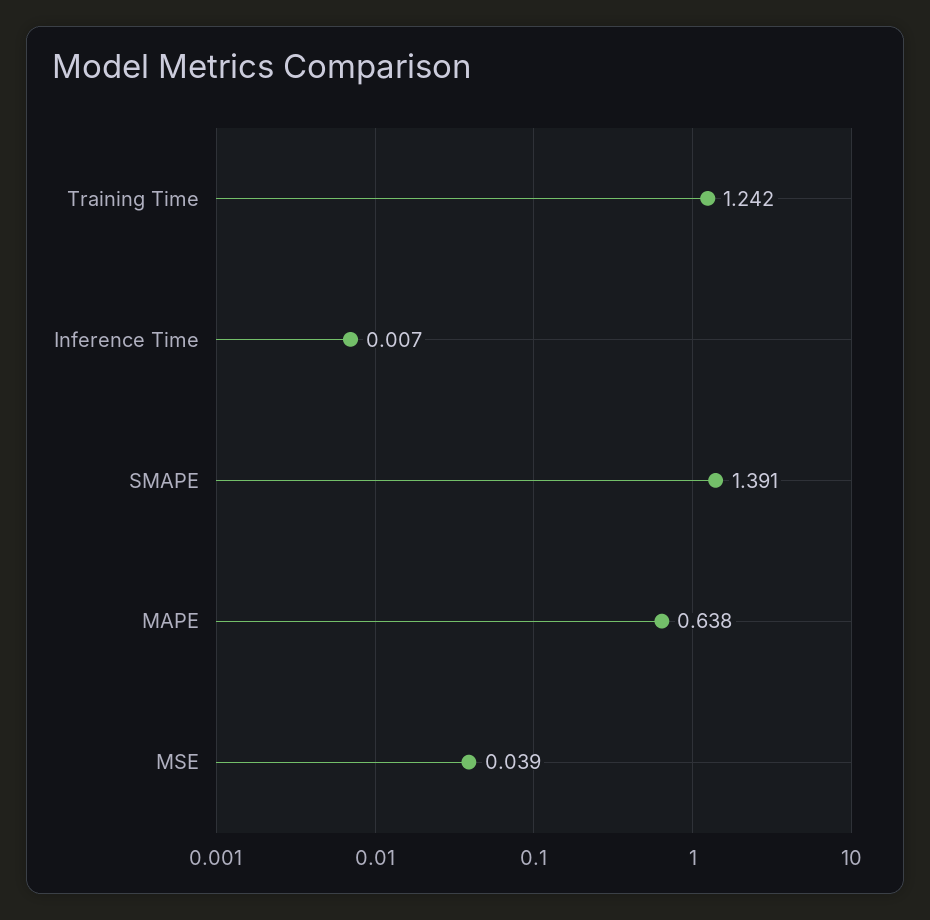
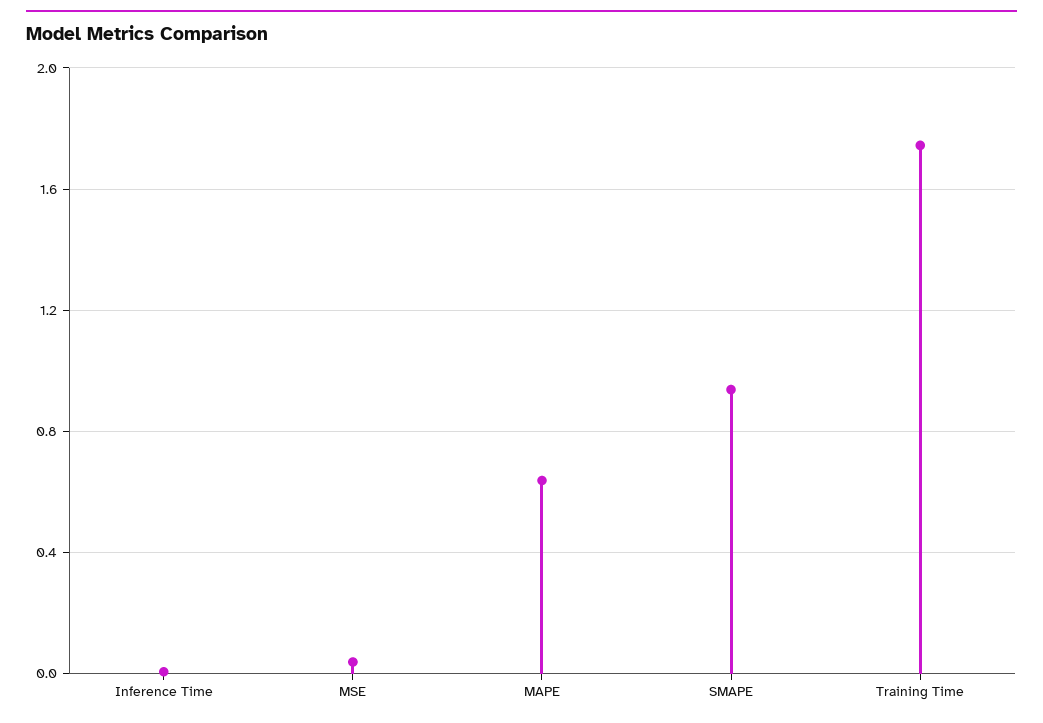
  {
-   "Training Time": 1.242,
+   "Training Time": 1.75,
    "Inference Time": 0.007,
-   "SMAPE": 1.391,
+   "SMAPE": 0.95,
    "MAPE": 0.638,
    "MSE": 0.039
  }

